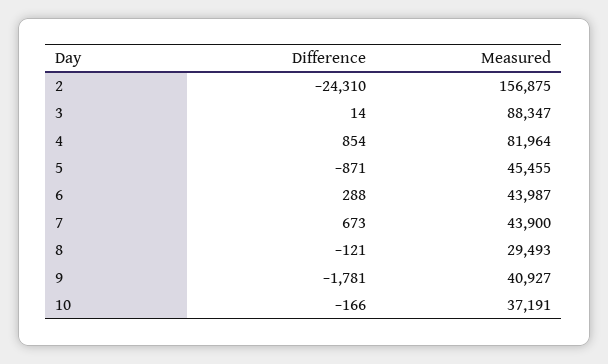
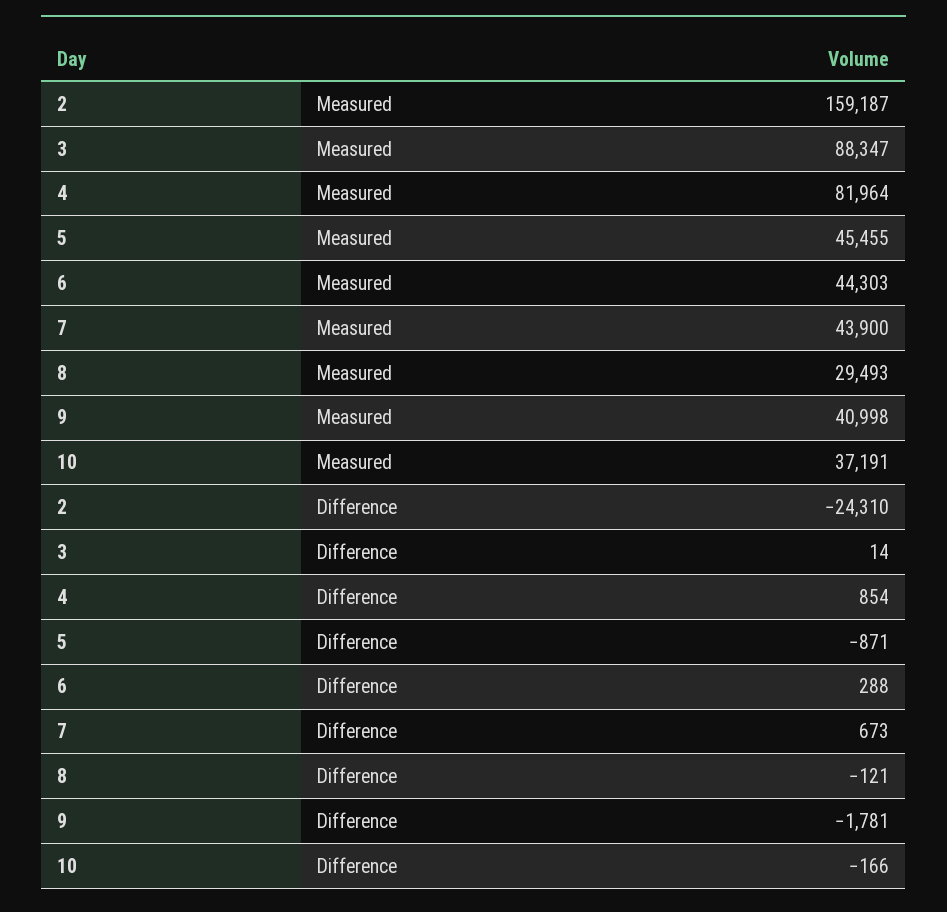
  {
    "Difference": {
      "2": -24310,
      "3": 14,
      "4": 854,
      "5": -871,
      "6": 288,
      "7": 673,
      "8": -121,
      "9": -1781,
      "10": -166
    },
    "Measured": {
-     "2": 156875,
+     "2": 159187,
      "3": 88347,
      "4": 81964,
      "5": 45455,
-     "6": 43987,
+     "6": 44303,
      "7": 43900,
      "8": 29493,
-     "9": 40927,
+     "9": 40998,
      "10": 37191
    }
  }

